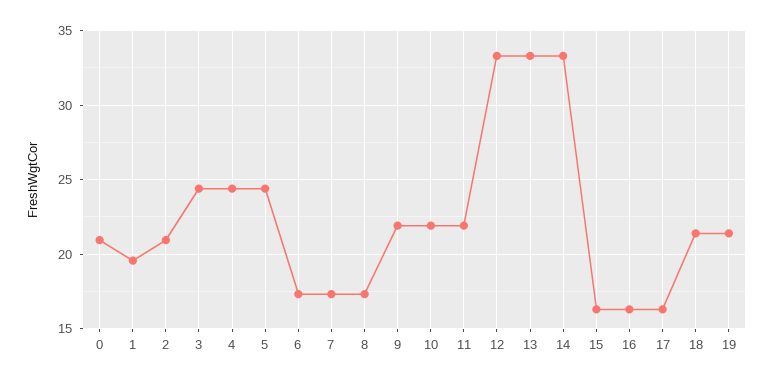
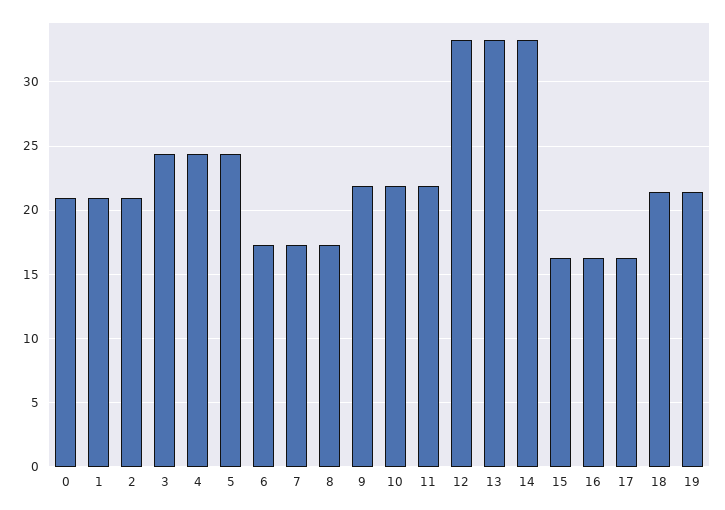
  {
    "0": 21,
-   "1": 19.5,
+   "1": 21,
    "2": 21,
    "3": 24.5,
    "4": 24.5,
    "5": 24.5,
    "6": 17.5,
    "7": 17.5,
    "8": 17.5,
    "9": 22,
    "10": 22,
    "11": 22,
    "12": 33.5,
    "13": 33.5,
    "14": 33.5,
    "15": 16.5,
    "16": 16.5,
    "17": 16.5,
    "18": 21.5,
    "19": 21.5
  }

